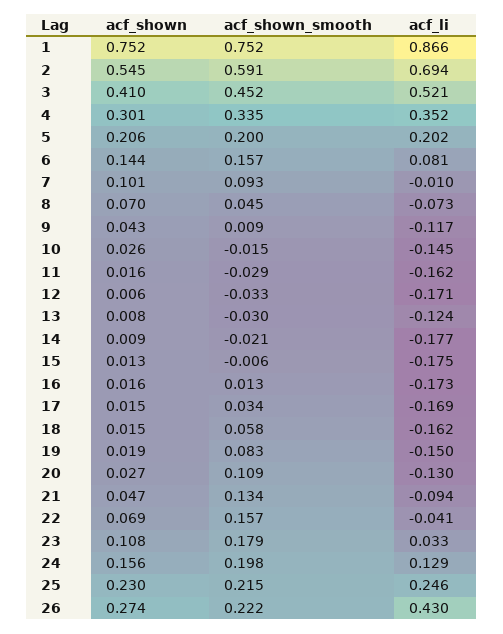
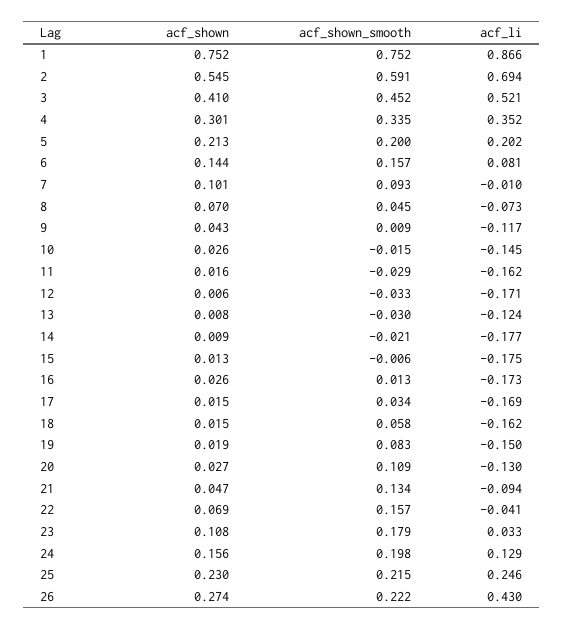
  {
    "acf_shown": {
      "1": 0.752,
      "2": 0.545,
      "3": 0.41,
      "4": 0.301,
-     "5": 0.206,
+     "5": 0.213,
      "6": 0.144,
      "7": 0.101,
      "8": 0.07,
      "9": 0.043,
      "10": 0.026,
      "11": 0.016,
      "12": 0.006,
      "13": 0.008,
      "14": 0.009,
      "15": 0.013,
-     "16": 0.016,
+     "16": 0.026,
      "17": 0.015,
      "18": 0.015,
      "19": 0.019,
      "20": 0.027,
      "21": 0.047,
      "22": 0.069,
      "23": 0.108,
      "24": 0.156,
      "25": 0.23,
      "26": 0.274
    },
    "acf_shown_smooth": {
      "1": 0.752,
      "2": 0.591,
      "3": 0.452,
      "4": 0.335,
      "5": 0.2,
      "6": 0.157,
      "7": 0.093,
      "8": 0.045,
      "9": 0.009,
      "10": -0.015,
      "11": -0.029,
      "12": -0.033,
      "13": -0.03,
      "14": -0.021,
      "15": -0.006,
      "16": 0.013,
      "17": 0.034,
      "18": 0.058,
      "19": 0.083,
      "20": 0.109,
      "21": 0.134,
      "22": 0.157,
      "23": 0.179,
      "24": 0.198,
      "25": 0.215,
      "26": 0.222
    },
    "acf_li": {
      "1": 0.866,
      "2": 0.694,
      "3": 0.521,
      "4": 0.352,
      "5": 0.202,
      "6": 0.081,
      "7": -0.01,
      "8": -0.073,
      "9": -0.117,
      "10": -0.145,
      "11": -0.162,
      "12": -0.171,
      "13": -0.124,
      "14": -0.177,
      "15": -0.175,
      "16": -0.173,
      "17": -0.169,
      "18": -0.162,
      "19": -0.15,
      "20": -0.13,
      "21": -0.094,
      "22": -0.041,
      "23": 0.033,
      "24": 0.129,
      "25": 0.246,
      "26": 0.43
    }
  }

